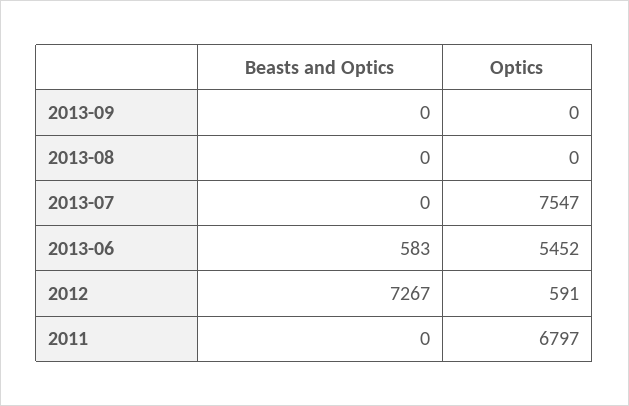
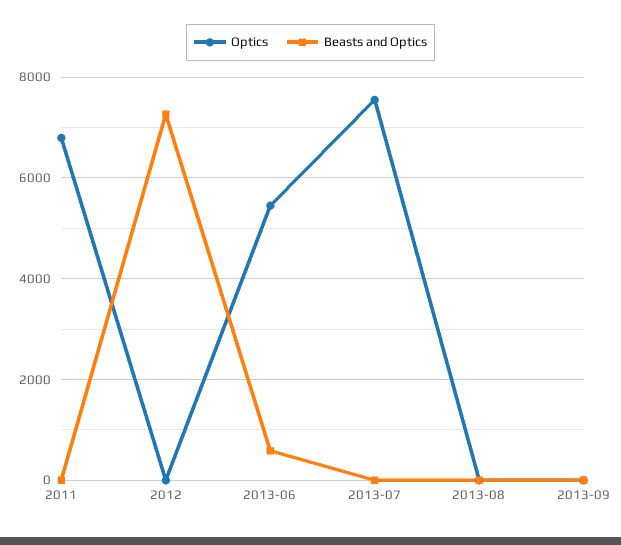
  {
    "Beasts and Optics": {
      "2013-09": 0,
      "2013-08": 0,
      "2013-07": 0,
      "2013-06": 583,
      "2012": 7267,
      "2011": 0
    },
    "Optics": {
      "2013-09": 0,
      "2013-08": 0,
      "2013-07": 7547,
      "2013-06": 5452,
-     "2012": 591,
+     "2012": 0,
      "2011": 6797
    }
  }

